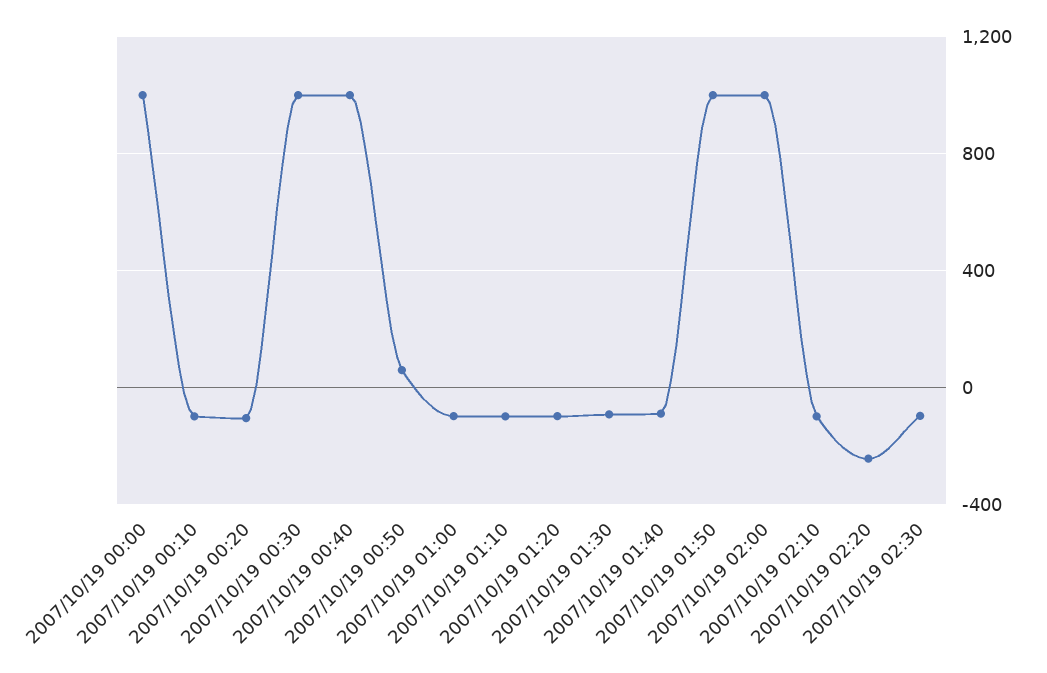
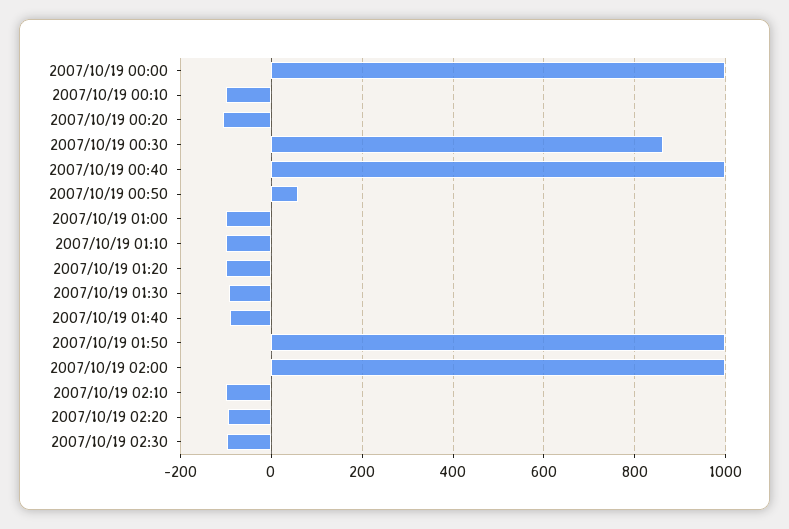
  {
    "2007/10/19 00:00": 1000,
    "2007/10/19 00:10": -100,
    "2007/10/19 00:20": -100,
-   "2007/10/19 00:30": 1000,
+   "2007/10/19 00:30": 860,
    "2007/10/19 00:40": 1000,
    "2007/10/19 00:50": 60,
    "2007/10/19 01:00": -100,
    "2007/10/19 01:10": -100,
    "2007/10/19 01:20": -100,
    "2007/10/19 01:30": -100,
    "2007/10/19 01:40": -100,
    "2007/10/19 01:50": 1000,
    "2007/10/19 02:00": 1000,
    "2007/10/19 02:10": -100,
-   "2007/10/19 02:20": -250,
+   "2007/10/19 02:20": -100,
    "2007/10/19 02:30": -100
  }

